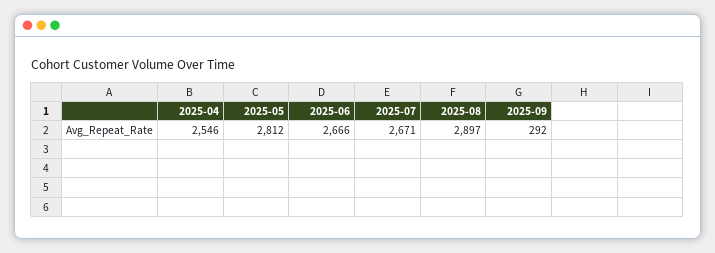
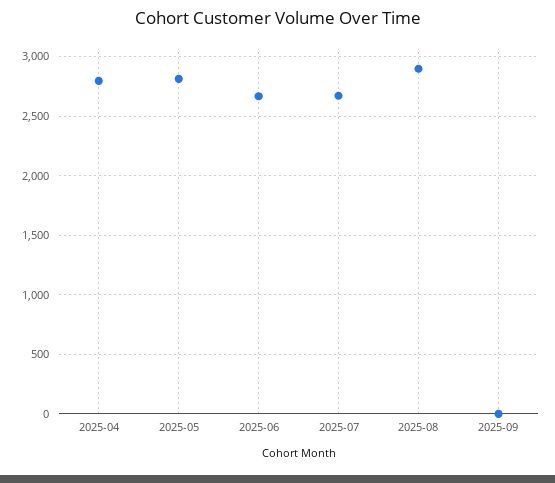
  {
-   "2025-04": 2546,
+   "2025-04": 2800,
    "2025-05": 2812,
    "2025-06": 2666,
    "2025-07": 2671,
    "2025-08": 2897,
-   "2025-09": 292
+   "2025-09": 0
  }

